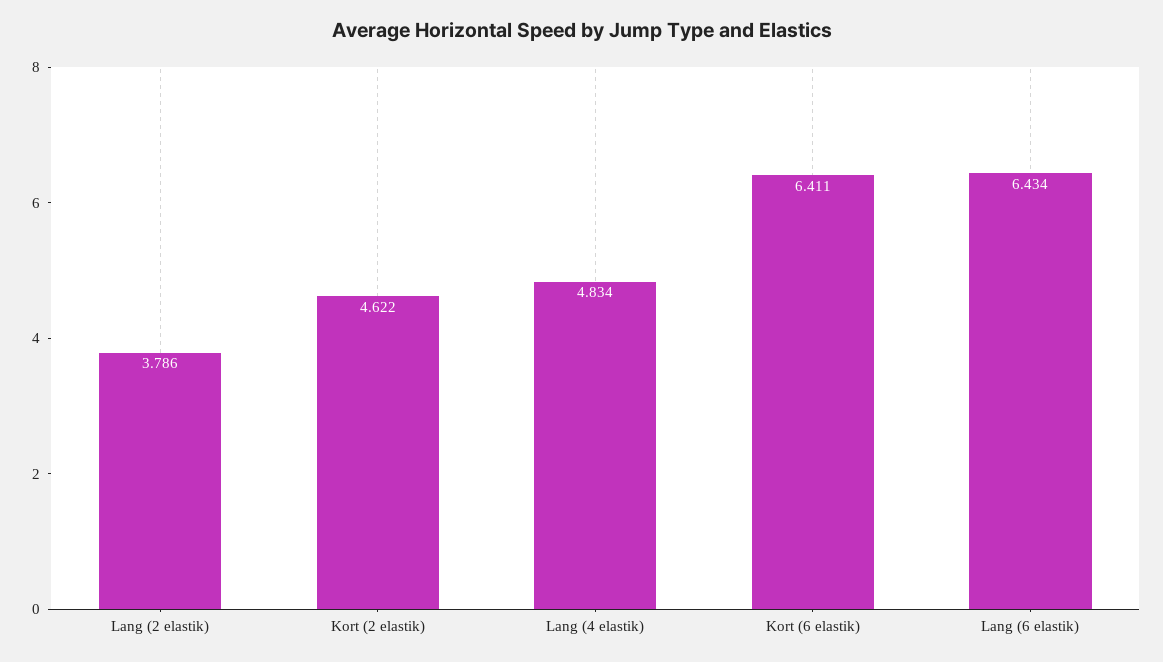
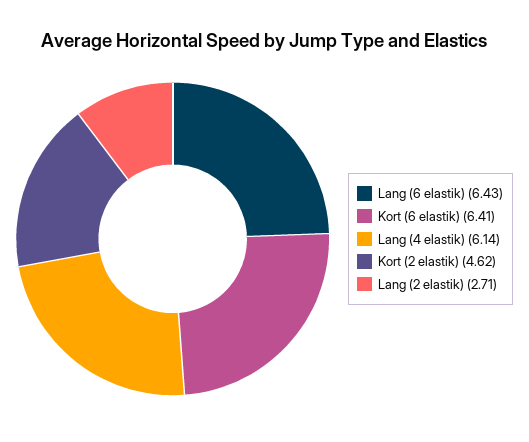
  {
-   "Lang (2 elastik)": 3.786,
+   "Lang (2 elastik)": 2.71,
    "Kort (2 elastik)": 4.622,
-   "Lang (4 elastik)": 4.834,
+   "Lang (4 elastik)": 6.14,
    "Kort (6 elastik)": 6.411,
    "Lang (6 elastik)": 6.434
  }

